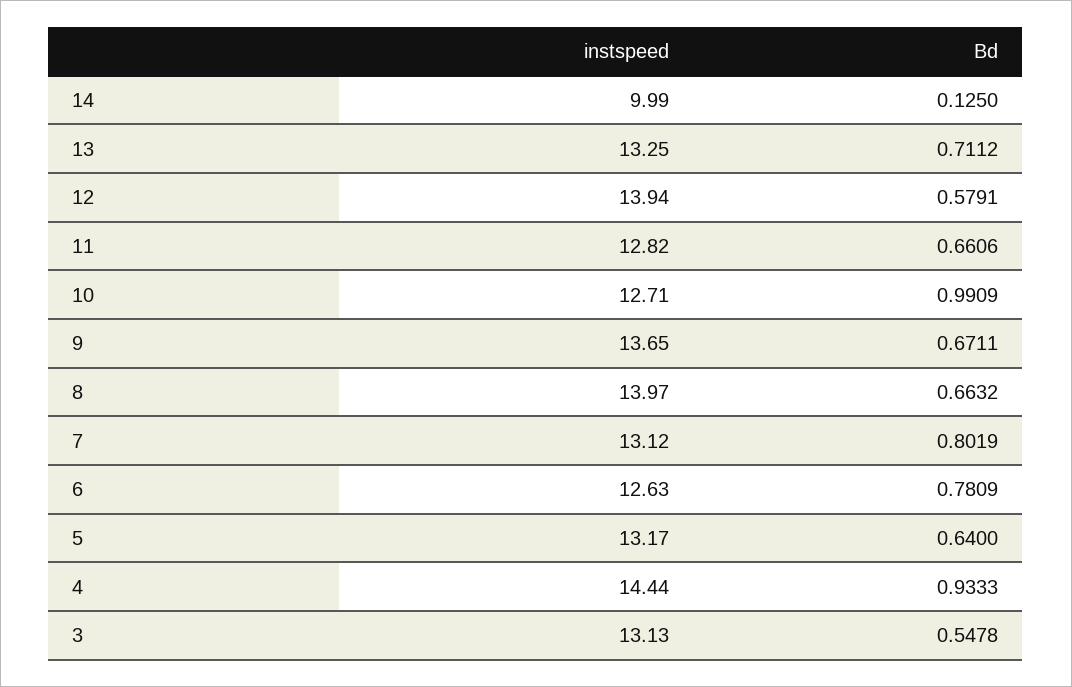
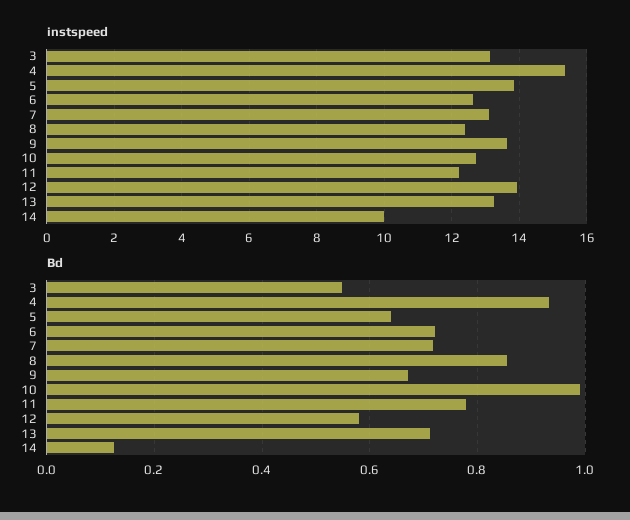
  {
    "instspeed": {
      "14": 9.99,
      "13": 13.25,
      "12": 13.94,
-     "11": 12.82,
+     "11": 12.2,
      "10": 12.71,
      "9": 13.65,
-     "8": 13.97,
+     "8": 12.4,
      "7": 13.12,
      "6": 12.63,
-     "5": 13.17,
+     "5": 13.8,
-     "4": 14.44,
+     "4": 15.4,
      "3": 13.13
    },
    "Bd": {
      "14": 0.125,
      "13": 0.7112,
      "12": 0.5791,
-     "11": 0.6606,
+     "11": 0.78,
      "10": 0.9909,
      "9": 0.6711,
-     "8": 0.6632,
+     "8": 0.86,
-     "7": 0.8019,
+     "7": 0.72,
-     "6": 0.7809,
+     "6": 0.72,
      "5": 0.64,
      "4": 0.9333,
      "3": 0.5478
    }
  }

